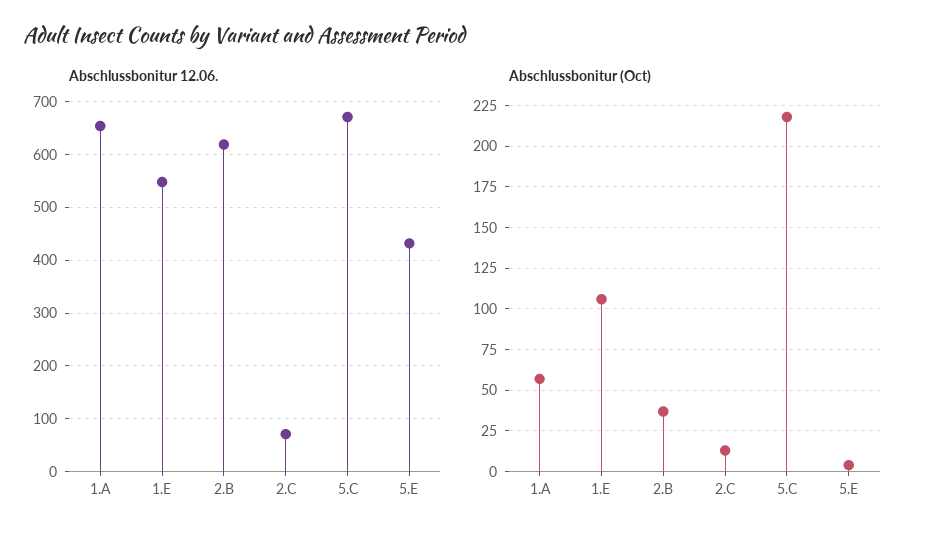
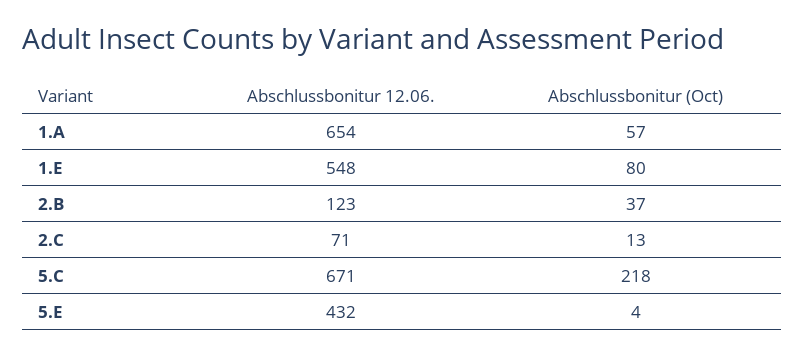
  {
    "Abschlussbonitur 12.06.": {
      "1.A": 654,
      "1.E": 548,
-     "2.B": 620,
+     "2.B": 123,
      "2.C": 71,
      "5.C": 671,
      "5.E": 432
    },
    "Abschlussbonitur (Oct)": {
      "1.A": 57,
-     "1.E": 105,
+     "1.E": 80,
      "2.B": 37,
      "2.C": 13,
      "5.C": 218,
      "5.E": 4
    }
  }

